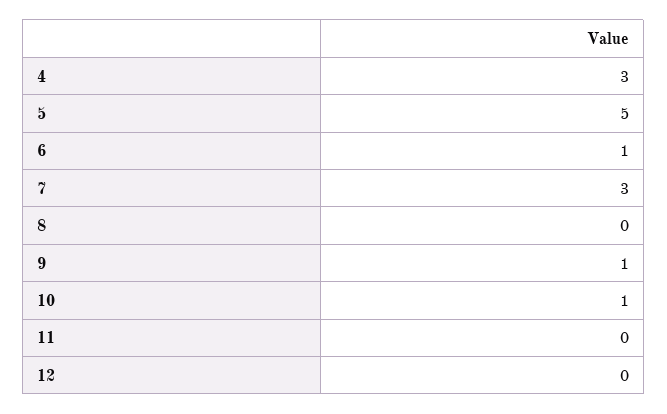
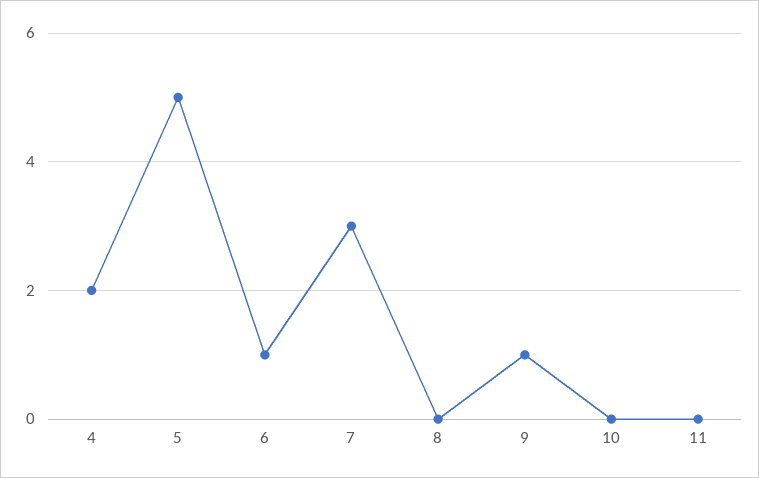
  {
-   "4": 3,
+   "4": 2,
    "5": 5,
    "6": 1,
    "7": 3,
    "8": 0,
    "9": 1,
-   "10": 1,
+   "10": 0,
-   "11": 0,
+   "11": 0
-   "12": 0
  }

